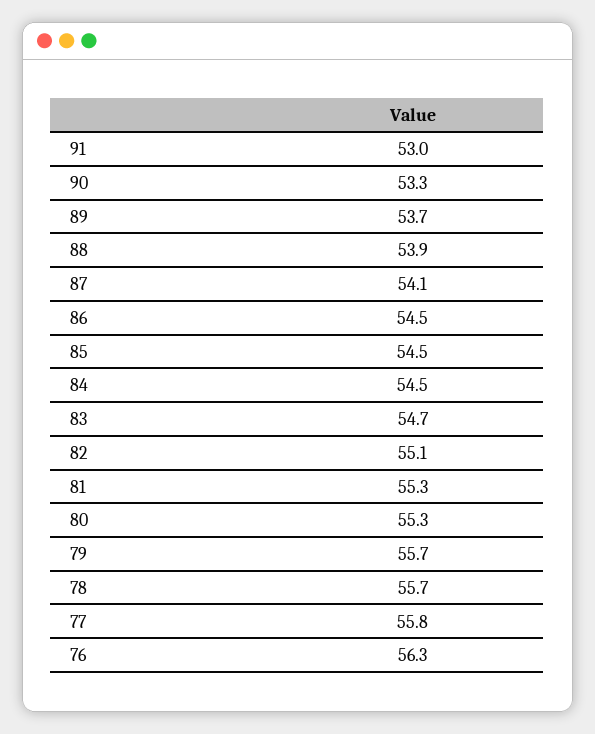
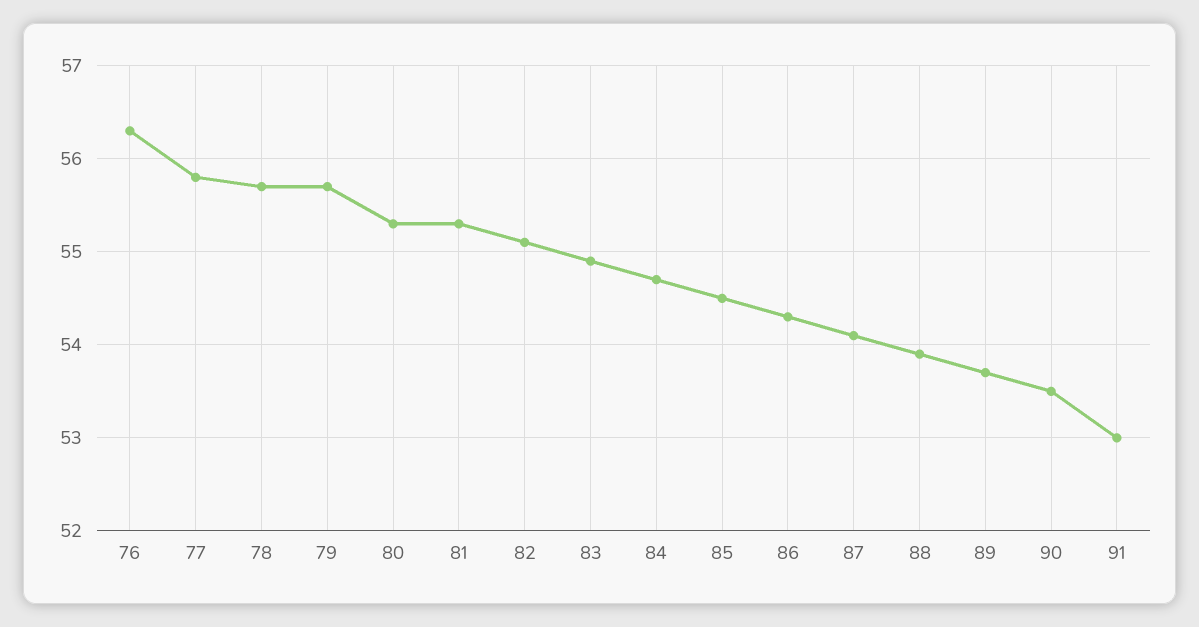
  {
    "91": 53,
-   "90": 53.3,
+   "90": 53.5,
    "89": 53.7,
    "88": 53.9,
    "87": 54.1,
-   "86": 54.5,
+   "86": 54.3,
    "85": 54.5,
-   "84": 54.5,
+   "84": 54.7,
-   "83": 54.7,
+   "83": 54.9,
    "82": 55.1,
    "81": 55.3,
    "80": 55.3,
    "79": 55.7,
    "78": 55.7,
    "77": 55.8,
    "76": 56.3
  }

